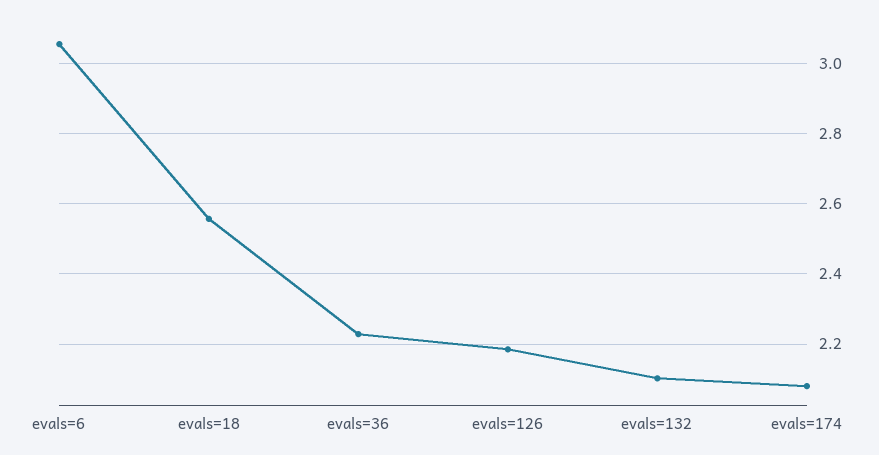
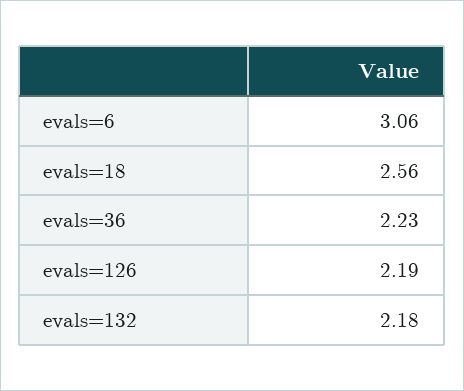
  {
    "evals=6": 3.06,
    "evals=18": 2.56,
    "evals=36": 2.23,
    "evals=126": 2.19,
-   "evals=132": 2.1,
+   "evals=132": 2.18
-   "evals=174": 2.08
  }

